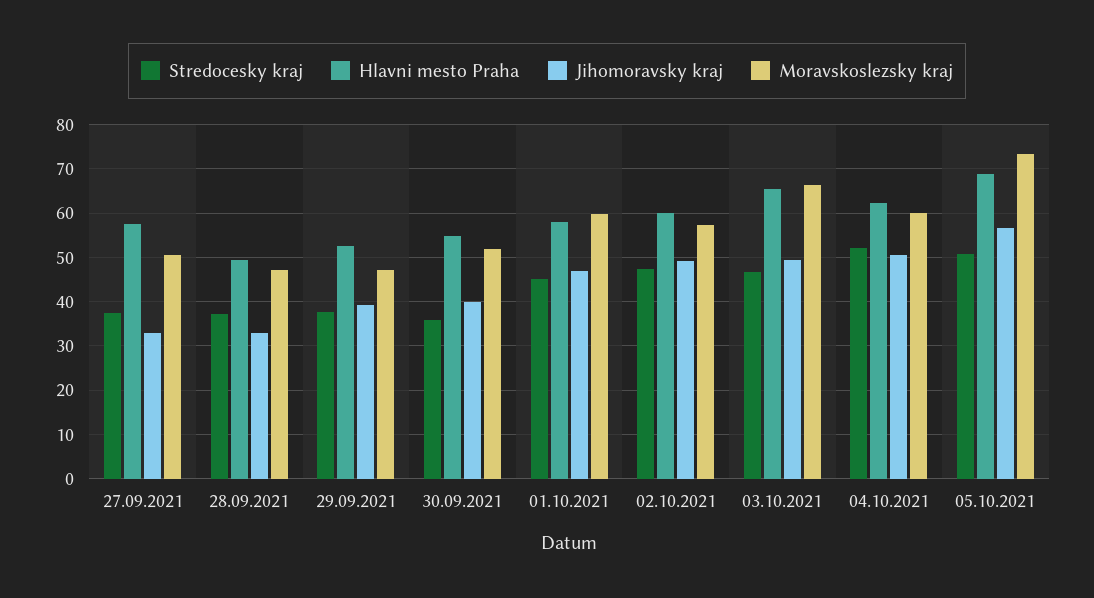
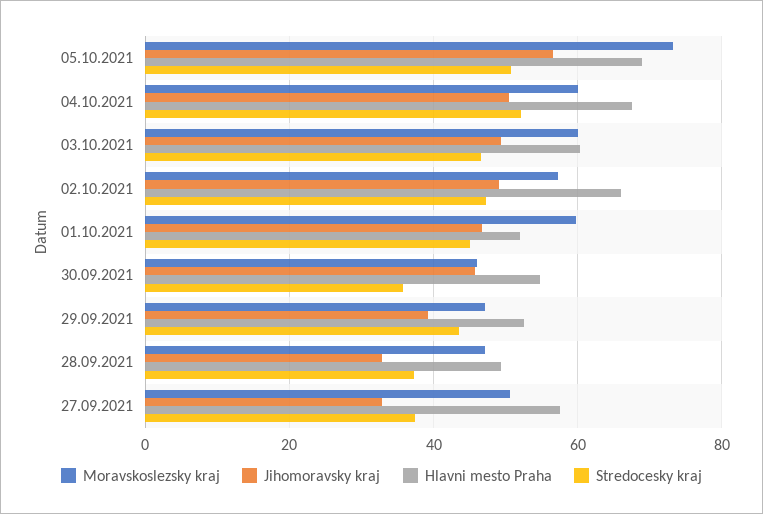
  {
    "Stredocesky kraj": {
      "27.09.2021": 38,
      "28.09.2021": 38,
-     "29.09.2021": 38,
+     "29.09.2021": 44,
      "30.09.2021": 36,
      "01.10.2021": 46,
      "02.10.2021": 48,
      "03.10.2021": 46,
      "04.10.2021": 52,
      "05.10.2021": 50
    },
    "Hlavni mesto Praha": {
      "27.09.2021": 58,
      "28.09.2021": 50,
      "29.09.2021": 52,
      "30.09.2021": 54,
-     "01.10.2021": 58,
+     "01.10.2021": 52,
-     "02.10.2021": 60,
+     "02.10.2021": 66,
-     "03.10.2021": 66,
+     "03.10.2021": 60,
-     "04.10.2021": 62,
+     "04.10.2021": 68,
      "05.10.2021": 68
    },
    "Jihomoravsky kraj": {
      "27.09.2021": 32,
      "28.09.2021": 32,
      "29.09.2021": 40,
-     "30.09.2021": 40,
+     "30.09.2021": 46,
      "01.10.2021": 46,
      "02.10.2021": 50,
      "03.10.2021": 50,
      "04.10.2021": 50,
      "05.10.2021": 56
    },
    "Moravskoslezsky kraj": {
      "27.09.2021": 50,
      "28.09.2021": 48,
      "29.09.2021": 48,
-     "30.09.2021": 52,
+     "30.09.2021": 46,
      "01.10.2021": 60,
      "02.10.2021": 58,
-     "03.10.2021": 66,
+     "03.10.2021": 60,
      "04.10.2021": 60,
      "05.10.2021": 74
    }
  }

